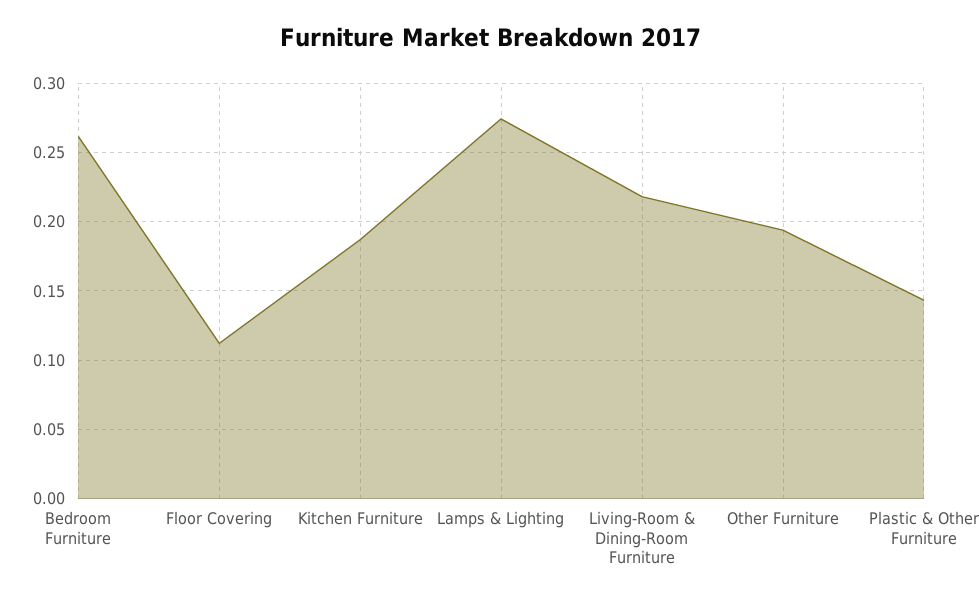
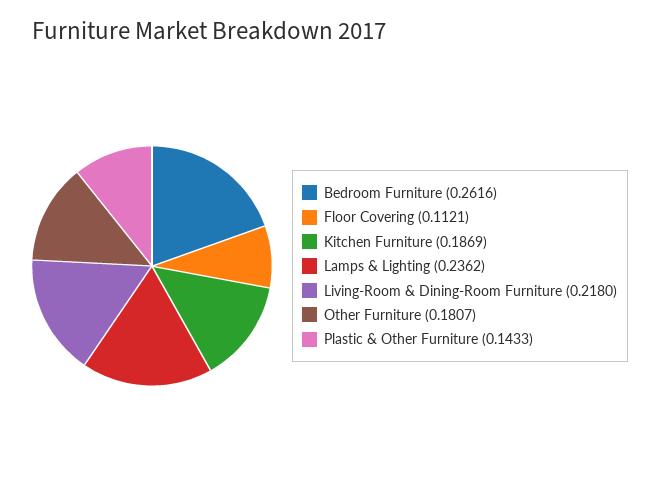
  {
    "Bedroom Furniture": 0.2616,
    "Floor Covering": 0.1121,
    "Kitchen Furniture": 0.1869,
-   "Lamps & Lighting": 0.275,
+   "Lamps & Lighting": 0.2362,
    "Living-Room & Dining-Room Furniture": 0.218,
-   "Other Furniture": 0.195,
+   "Other Furniture": 0.1807,
    "Plastic & Other Furniture": 0.1433
  }

